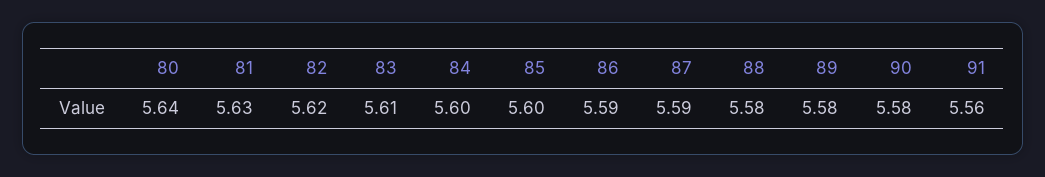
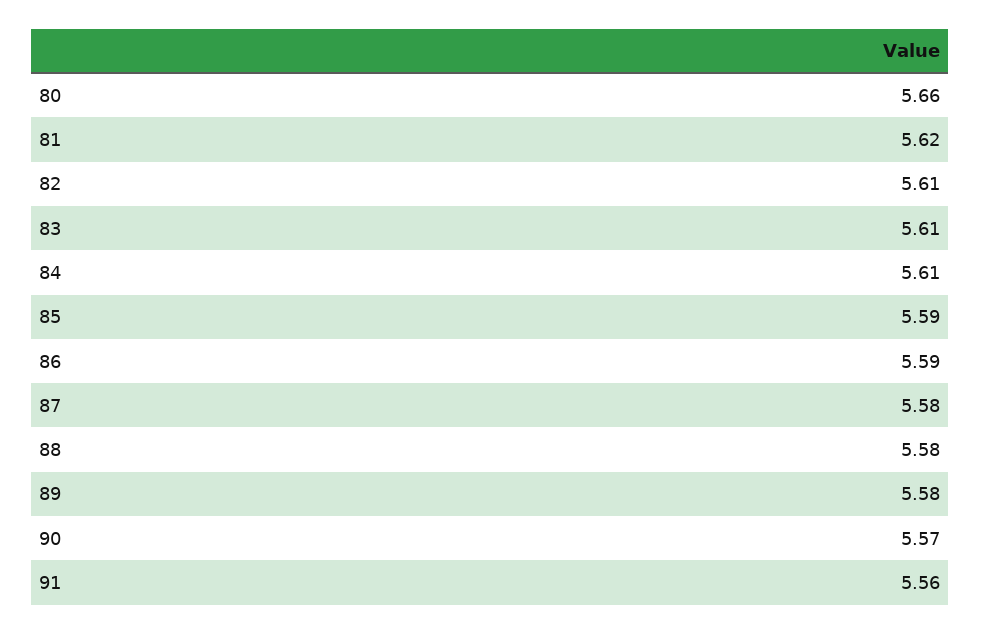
  {
-   "80": 5.64,
+   "80": 5.66,
-   "81": 5.63,
+   "81": 5.62,
-   "82": 5.62,
+   "82": 5.61,
    "83": 5.61,
-   "84": 5.6,
+   "84": 5.61,
-   "85": 5.6,
+   "85": 5.59,
    "86": 5.59,
-   "87": 5.59,
+   "87": 5.58,
    "88": 5.58,
    "89": 5.58,
-   "90": 5.58,
+   "90": 5.57,
    "91": 5.56
  }

